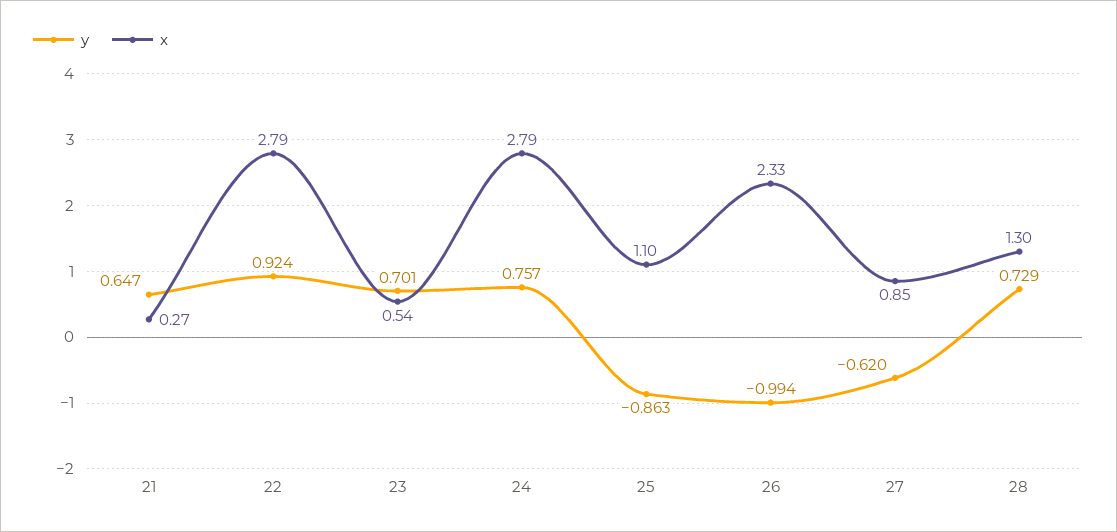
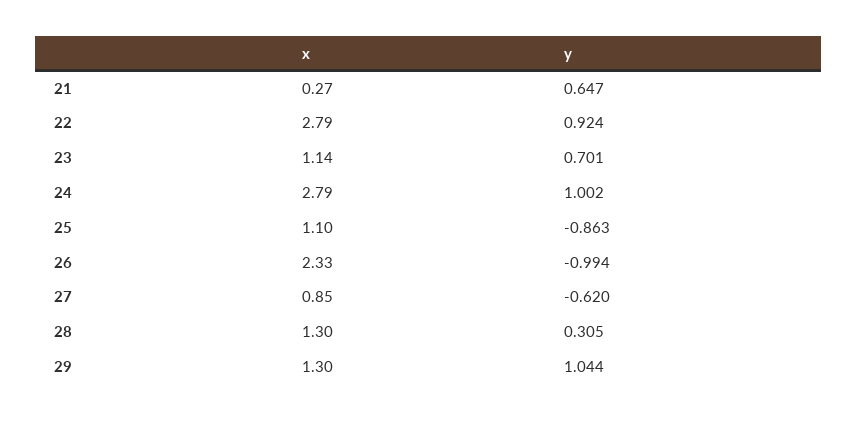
  {
    "y": {
      "21": 0.647,
      "22": 0.924,
      "23": 0.701,
-     "24": 0.757,
+     "24": 1.002,
      "25": -0.863,
      "26": -0.994,
      "27": -0.62,
-     "28": 0.729
+     "28": 0.305,
+     "29": 1.044
    },
    "x": {
      "21": 0.27,
      "22": 2.79,
-     "23": 0.54,
+     "23": 1.14,
      "24": 2.79,
      "25": 1.1,
      "26": 2.33,
      "27": 0.85,
-     "28": 1.3
+     "28": 1.3,
+     "29": 1.3
    }
  }

